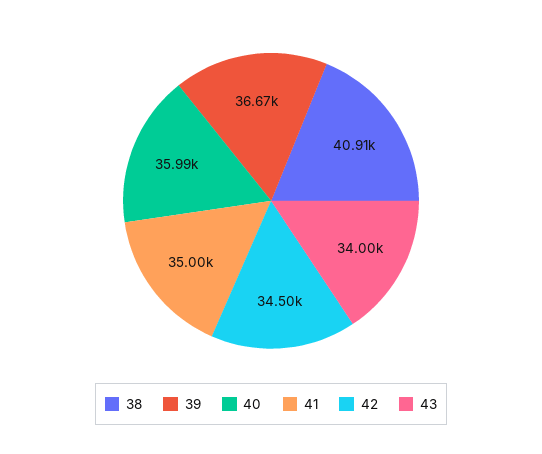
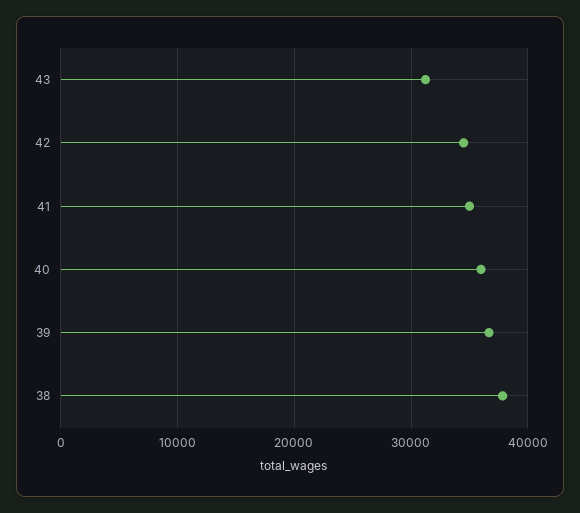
  {
-   "38": 40910,
+   "38": 38000,
    "39": 36670,
    "40": 35990,
    "41": 35000,
    "42": 34500,
-   "43": 34000
+   "43": 31000
  }

